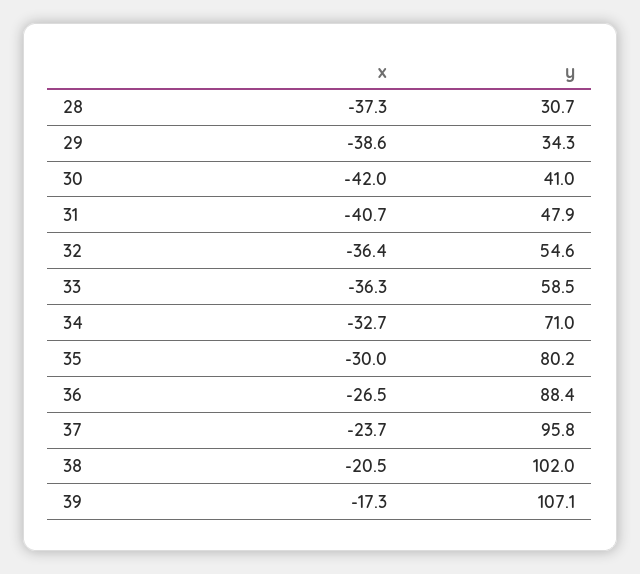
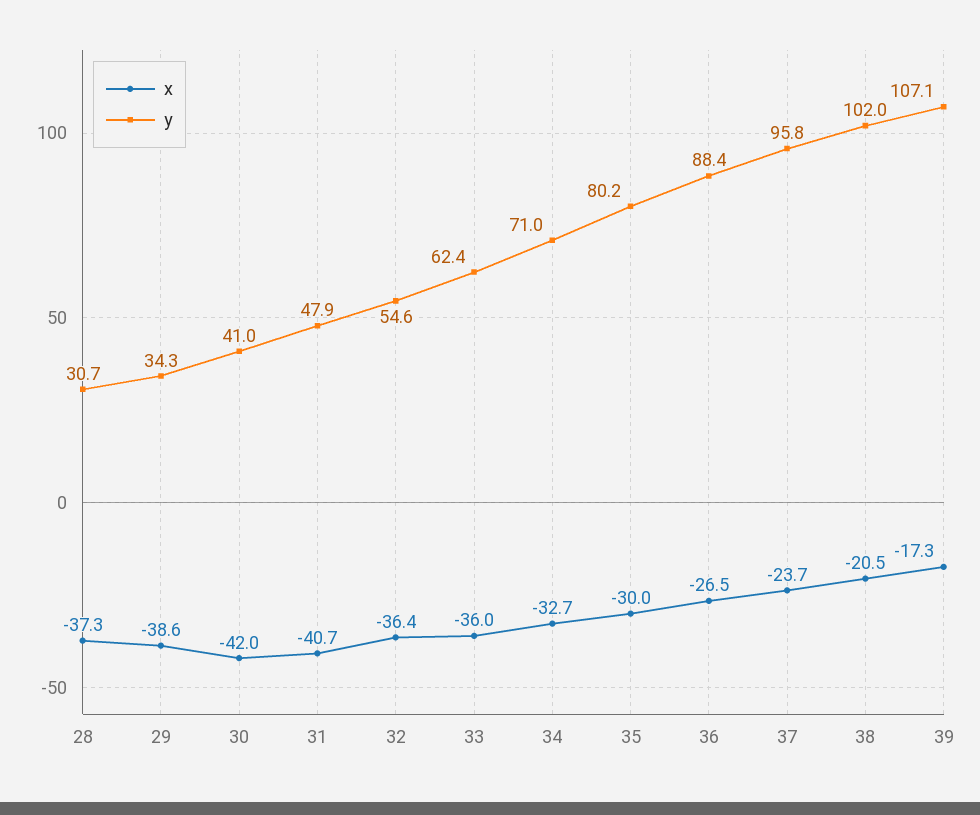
  {
    "x": {
      "28": -37.3,
      "29": -38.6,
      "30": -42,
      "31": -40.7,
      "32": -36.4,
-     "33": -36.3,
+     "33": -36,
      "34": -32.7,
      "35": -30,
      "36": -26.5,
      "37": -23.7,
      "38": -20.5,
      "39": -17.3
    },
    "y": {
      "28": 30.7,
      "29": 34.3,
      "30": 41,
      "31": 47.9,
      "32": 54.6,
-     "33": 58.5,
+     "33": 62.4,
      "34": 71,
      "35": 80.2,
      "36": 88.4,
      "37": 95.8,
      "38": 102,
      "39": 107.1
    }
  }

